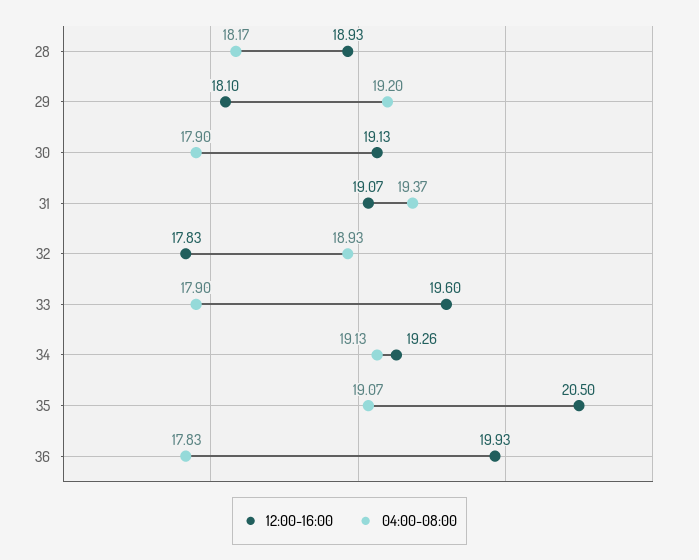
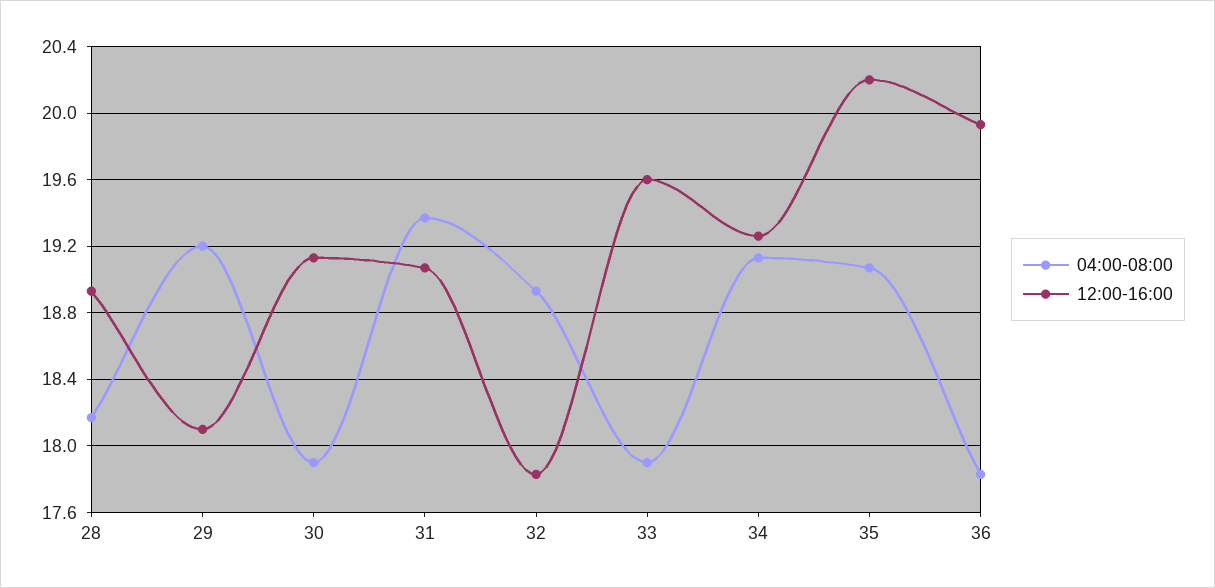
  {
    "12:00-16:00": {
      "28": 18.93,
      "29": 18.1,
      "30": 19.13,
      "31": 19.07,
      "32": 17.83,
      "33": 19.6,
      "34": 19.26,
-     "35": 20.5,
+     "35": 20.2,
      "36": 19.93
    },
    "04:00-08:00": {
      "28": 18.17,
      "29": 19.2,
      "30": 17.9,
      "31": 19.37,
      "32": 18.93,
      "33": 17.9,
      "34": 19.13,
      "35": 19.07,
      "36": 17.83
    }
  }

